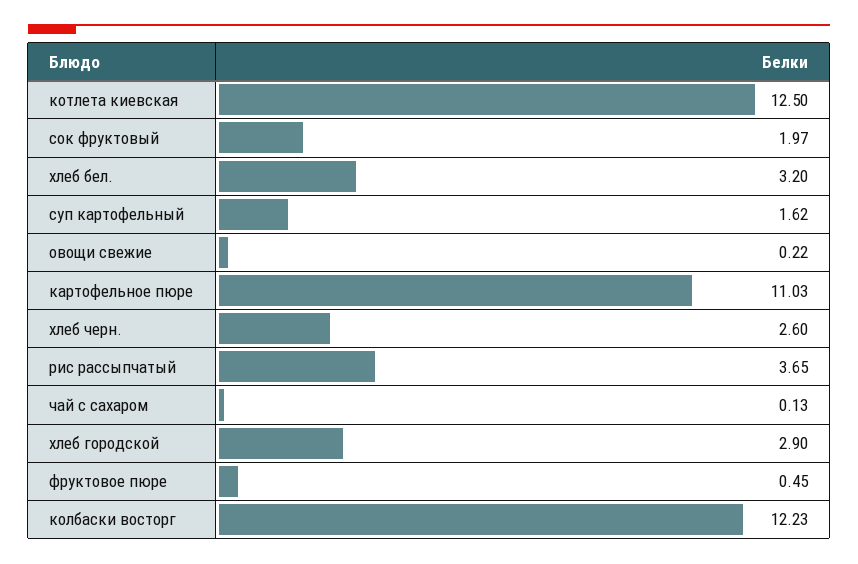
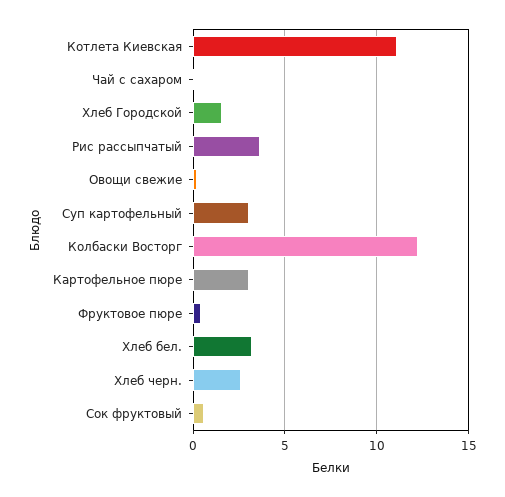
  {
-   "котлета киевская": 12.5,
+   "котлета киевская": 11,
-   "сок фруктовый": 1.97,
+   "сок фруктовый": 0.5,
    "хлеб бел.": 3.2,
-   "суп картофельный": 1.62,
+   "суп картофельный": 3,
    "овощи свежие": 0.22,
-   "картофельное пюре": 11.03,
+   "картофельное пюре": 3,
    "хлеб черн.": 2.6,
    "рис рассыпчатый": 3.65,
    "чай с сахаром": 0.13,
-   "хлеб городской": 2.9,
+   "хлеб городской": 1.5,
    "фруктовое пюре": 0.45,
    "колбаски восторг": 12.23
  }

